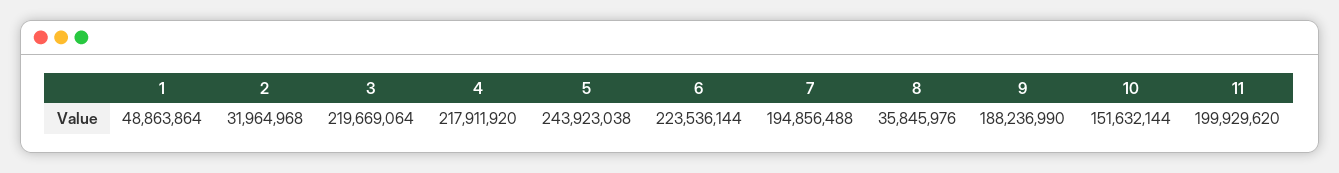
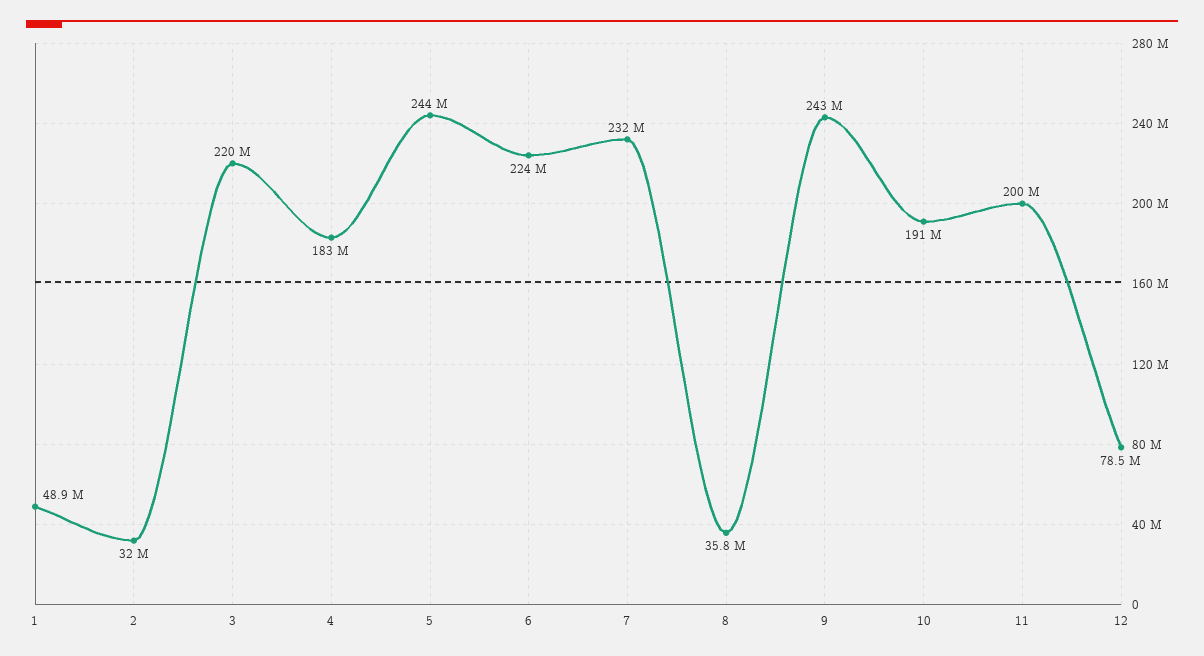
  {
    "1": 48863864,
    "2": 31964968,
    "3": 219669064,
-   "4": 217911920,
+   "4": 183000000,
    "5": 243923038,
    "6": 223536144,
-   "7": 194856488,
+   "7": 232000000,
    "8": 35845976,
-   "9": 188236990,
+   "9": 243000000,
-   "10": 151632144,
+   "10": 191000000,
-   "11": 199929620
+   "11": 199929620,
+   "12": 78500000
  }

